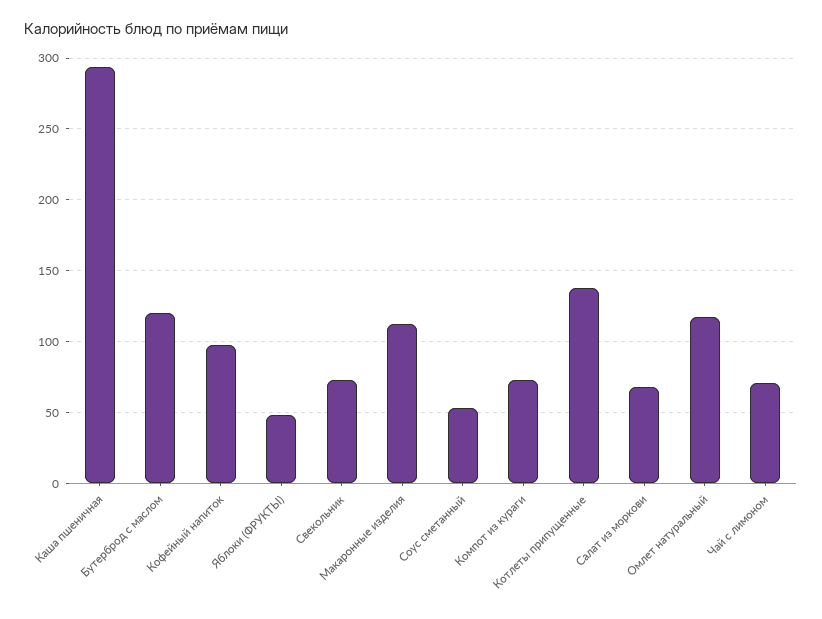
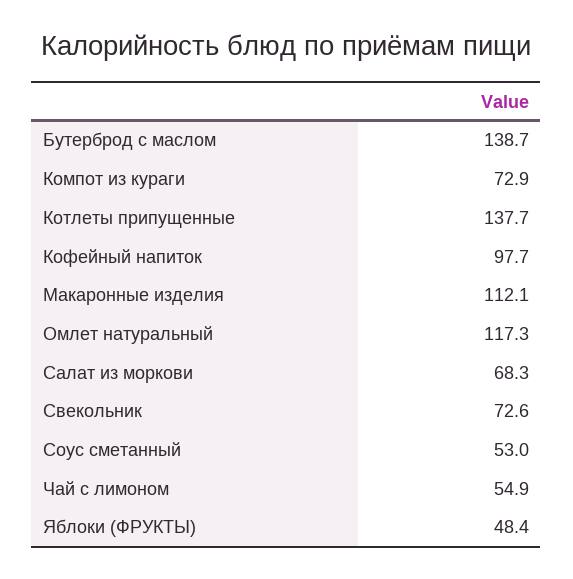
  {
-   "Каша пшеничная": 295,
-   "Бутерброд с маслом": 120,
+   "Бутерброд с маслом": 138.7,
    "Кофейный напиток": 97.7,
    "Яблоки (ФРУКТЫ)": 48.4,
    "Свекольник": 72.6,
    "Макаронные изделия": 112.1,
    "Соус сметанный": 53,
    "Компот из кураги": 72.9,
    "Котлеты припущенные": 137.7,
    "Салат из моркови": 68.3,
    "Омлет натуральный": 117.3,
-   "Чай с лимоном": 70
+   "Чай с лимоном": 54.9
  }

